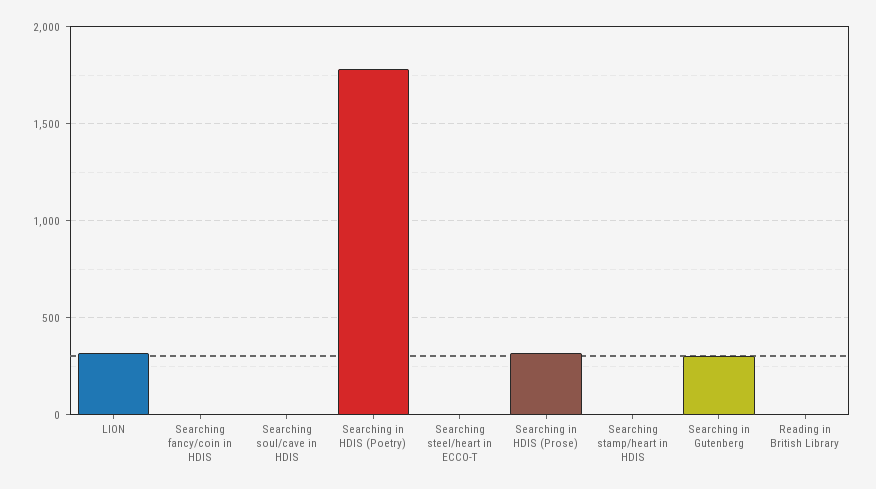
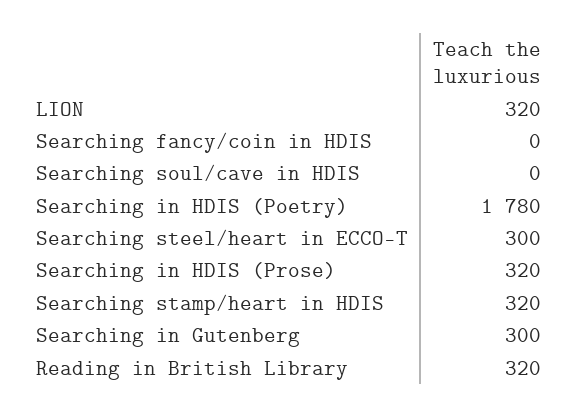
  {
    "LION": 320,
    "Searching fancy/coin in HDIS": 0,
    "Searching soul/cave in HDIS": 0,
    "Searching in HDIS (Poetry)": 1780,
-   "Searching steel/heart in ECCO-T": 0,
+   "Searching steel/heart in ECCO-T": 300,
    "Searching in HDIS (Prose)": 320,
-   "Searching stamp/heart in HDIS": 0,
+   "Searching stamp/heart in HDIS": 320,
    "Searching in Gutenberg": 300,
-   "Reading in British Library": 0
+   "Reading in British Library": 320
  }

